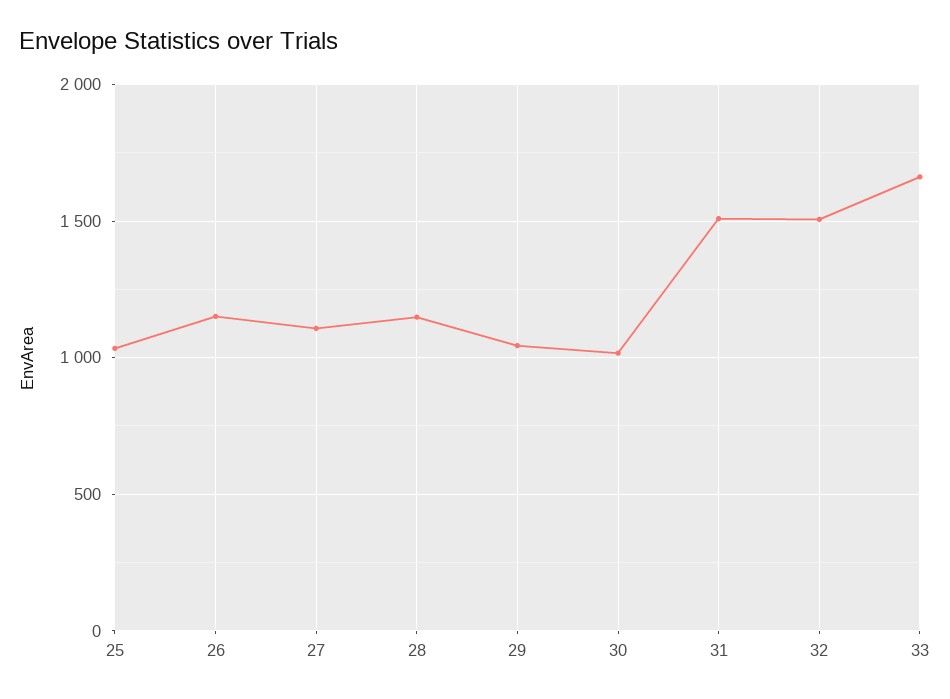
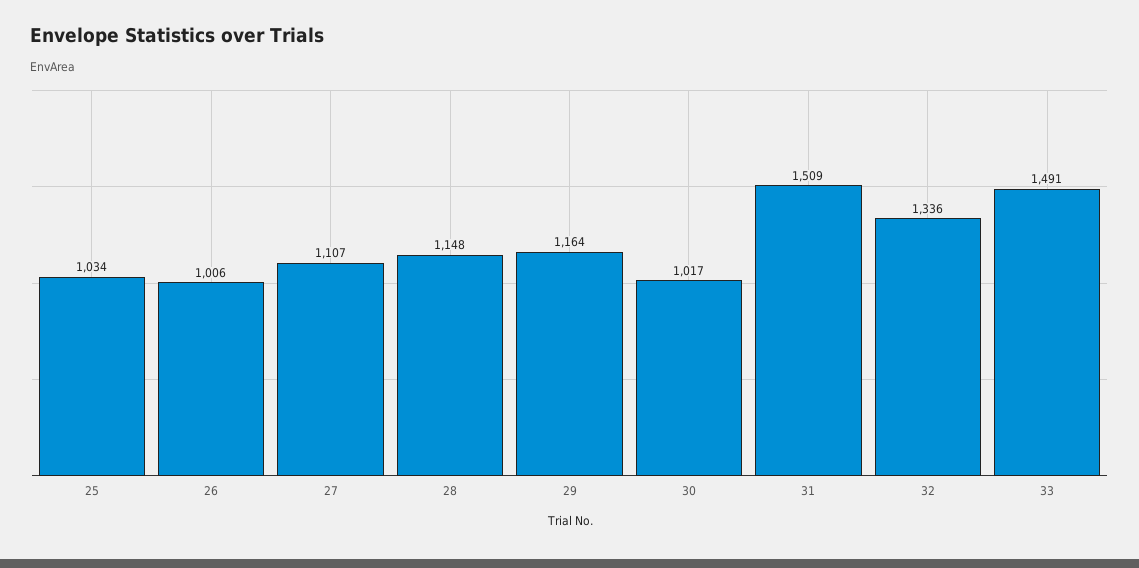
  {
    "25": 1034,
-   "26": 1150,
+   "26": 1006,
    "27": 1107,
    "28": 1148,
-   "29": 1050,
+   "29": 1164,
    "30": 1017,
    "31": 1509,
-   "32": 1500,
+   "32": 1336,
-   "33": 1650
+   "33": 1491
  }

